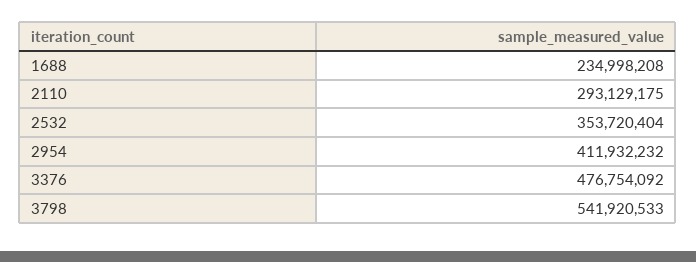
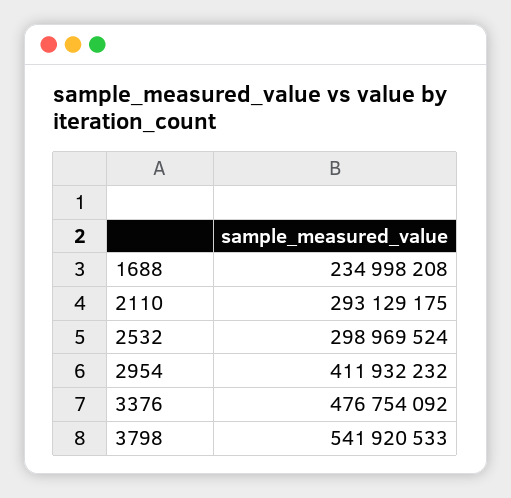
  {
    "1688": 234998208,
    "2110": 293129175,
-   "2532": 353720404,
+   "2532": 298969524,
    "2954": 411932232,
    "3376": 476754092,
    "3798": 541920533
  }

